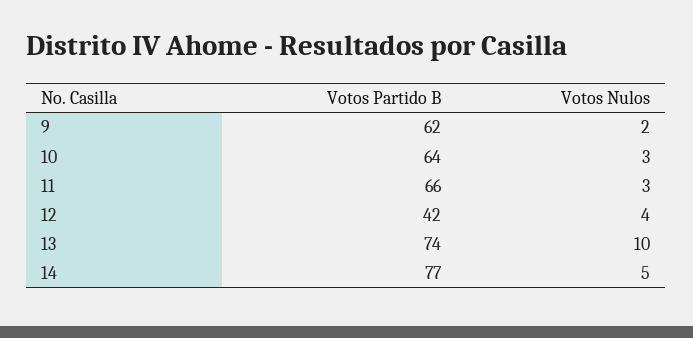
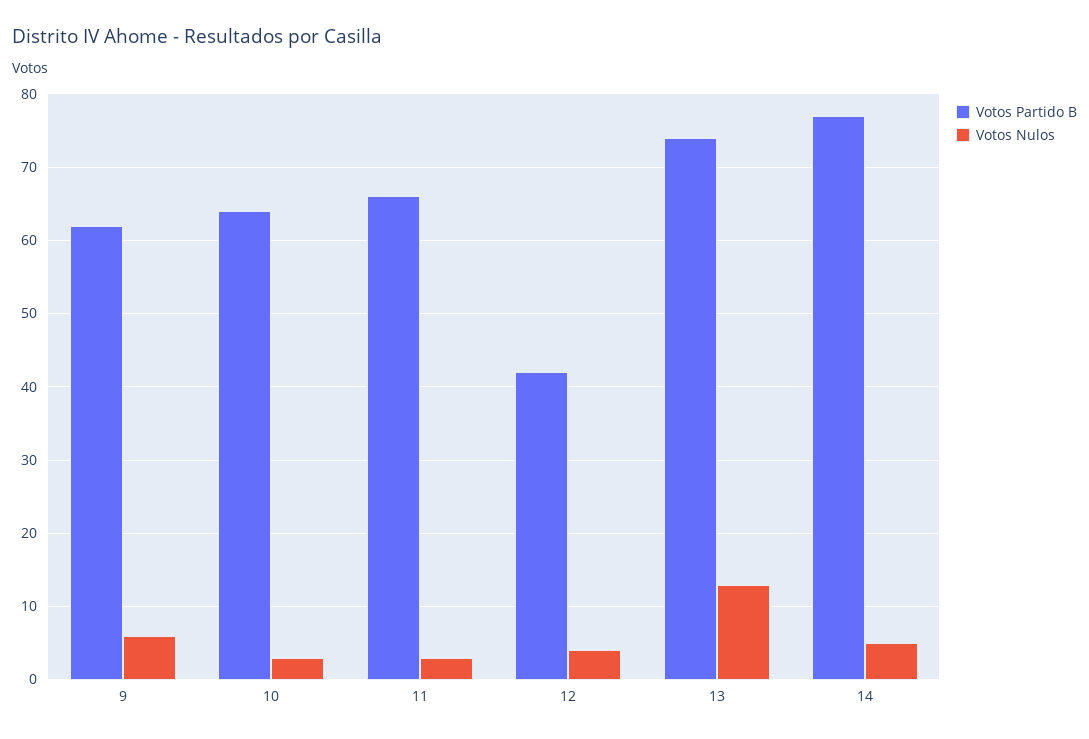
  {
    "Votos Partido B": {
      "9": 62,
      "10": 64,
      "11": 66,
      "12": 42,
      "13": 74,
      "14": 77
    },
    "Votos Nulos": {
-     "9": 2,
+     "9": 6,
      "10": 3,
      "11": 3,
      "12": 4,
-     "13": 10,
+     "13": 13,
      "14": 5
    }
  }

